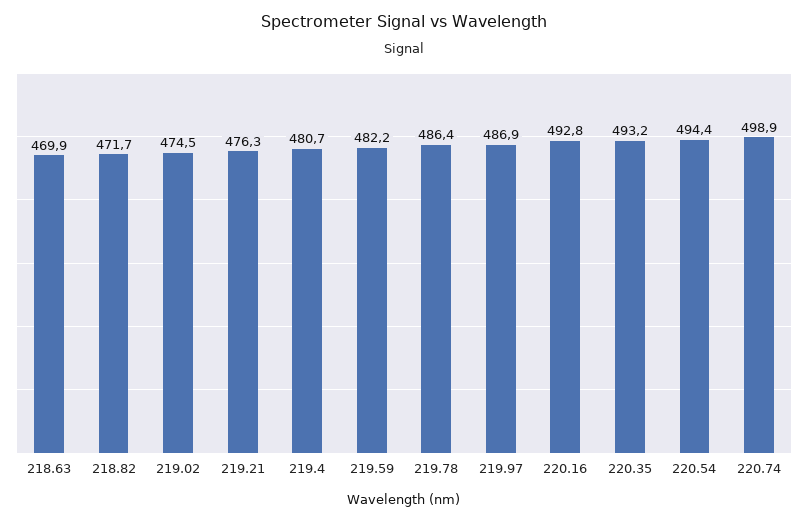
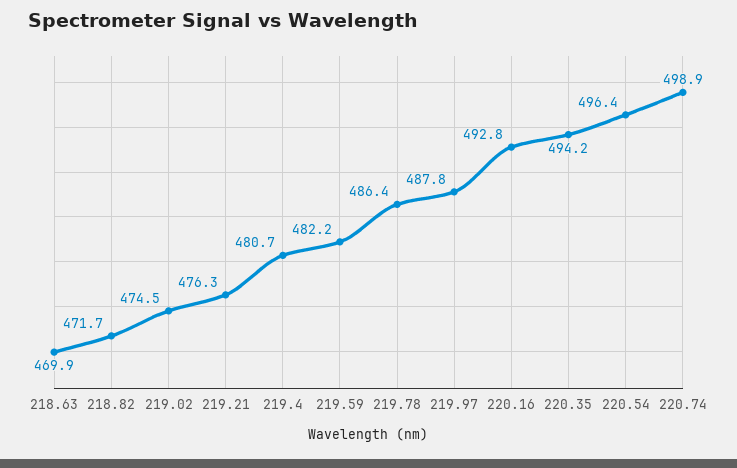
  {
    "218.63": 469.9,
    "218.82": 471.7,
    "219.02": 474.5,
    "219.21": 476.3,
    "219.4": 480.7,
    "219.59": 482.2,
    "219.78": 486.4,
-   "219.97": 486.9,
+   "219.97": 487.8,
    "220.16": 492.8,
-   "220.35": 493.2,
+   "220.35": 494.2,
-   "220.54": 494.4,
+   "220.54": 496.4,
    "220.74": 498.9
  }

